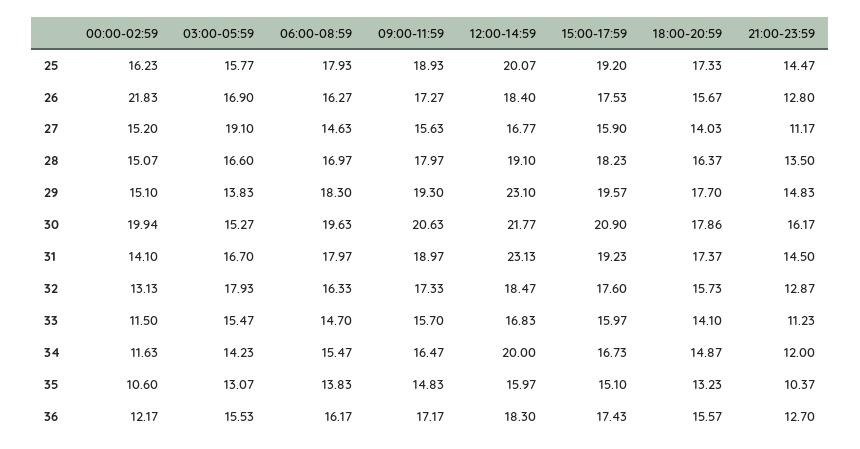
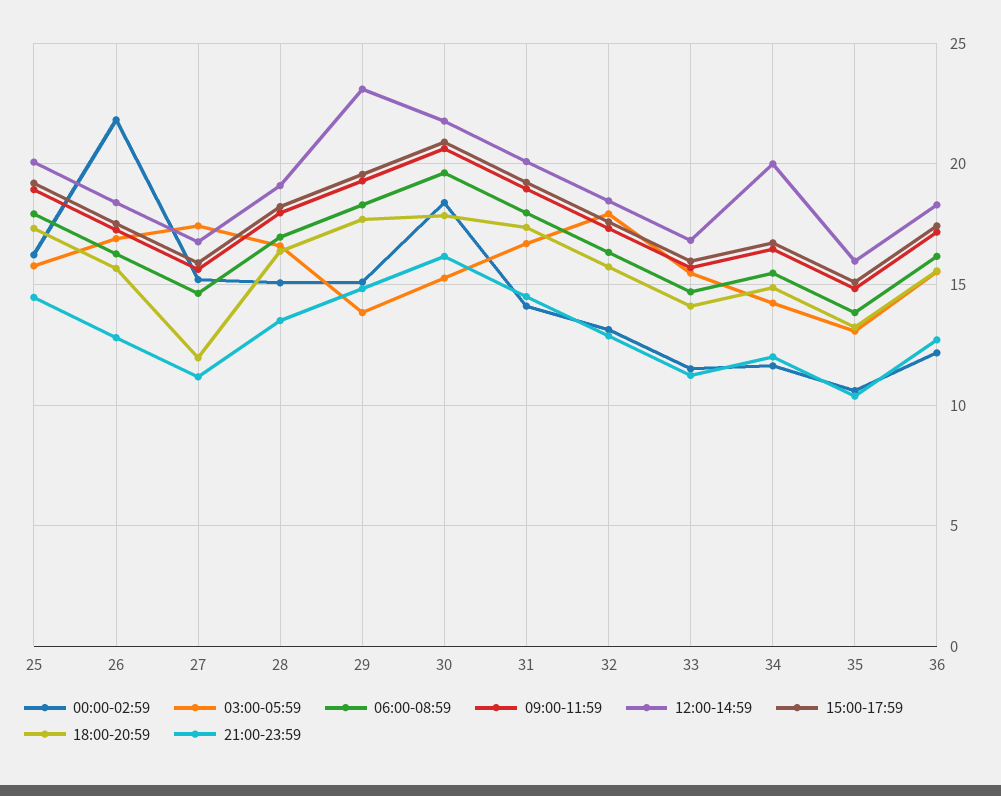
  {
    "00:00-02:59": {
      "25": 16.23,
      "26": 21.83,
      "27": 15.2,
      "28": 15.07,
      "29": 15.1,
-     "30": 19.94,
+     "30": 18.5,
      "31": 14.1,
      "32": 13.13,
      "33": 11.5,
      "34": 11.63,
      "35": 10.6,
      "36": 12.17
    },
    "03:00-05:59": {
      "25": 15.77,
      "26": 16.9,
-     "27": 19.1,
+     "27": 17.5,
      "28": 16.6,
      "29": 13.83,
      "30": 15.27,
      "31": 16.7,
      "32": 17.93,
      "33": 15.47,
      "34": 14.23,
      "35": 13.07,
      "36": 15.53
    },
    "06:00-08:59": {
      "25": 17.93,
      "26": 16.27,
      "27": 14.63,
      "28": 16.97,
      "29": 18.3,
      "30": 19.63,
      "31": 17.97,
      "32": 16.33,
      "33": 14.7,
      "34": 15.47,
      "35": 13.83,
      "36": 16.17
    },
    "09:00-11:59": {
      "25": 18.93,
      "26": 17.27,
      "27": 15.63,
      "28": 17.97,
      "29": 19.3,
      "30": 20.63,
      "31": 18.97,
      "32": 17.33,
      "33": 15.7,
      "34": 16.47,
      "35": 14.83,
      "36": 17.17
    },
    "12:00-14:59": {
      "25": 20.07,
      "26": 18.4,
      "27": 16.77,
      "28": 19.1,
      "29": 23.1,
      "30": 21.77,
-     "31": 23.13,
+     "31": 20,
      "32": 18.47,
      "33": 16.83,
      "34": 20,
      "35": 15.97,
      "36": 18.3
    },
    "15:00-17:59": {
      "25": 19.2,
      "26": 17.53,
      "27": 15.9,
      "28": 18.23,
      "29": 19.57,
      "30": 20.9,
      "31": 19.23,
      "32": 17.6,
      "33": 15.97,
      "34": 16.73,
      "35": 15.1,
      "36": 17.43
    },
    "18:00-20:59": {
      "25": 17.33,
      "26": 15.67,
-     "27": 14.03,
+     "27": 12,
      "28": 16.37,
      "29": 17.7,
      "30": 17.86,
      "31": 17.37,
      "32": 15.73,
      "33": 14.1,
      "34": 14.87,
      "35": 13.23,
      "36": 15.57
    },
    "21:00-23:59": {
      "25": 14.47,
      "26": 12.8,
      "27": 11.17,
      "28": 13.5,
      "29": 14.83,
      "30": 16.17,
      "31": 14.5,
      "32": 12.87,
      "33": 11.23,
      "34": 12,
      "35": 10.37,
      "36": 12.7
    }
  }

